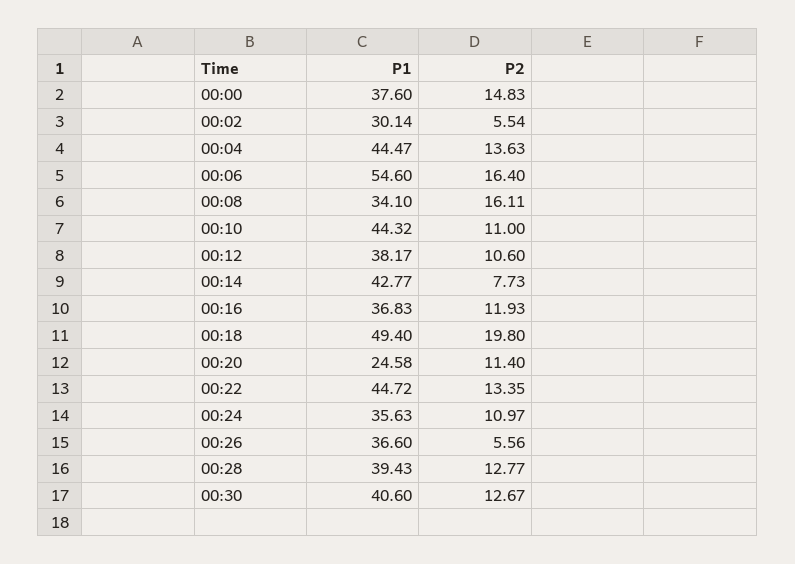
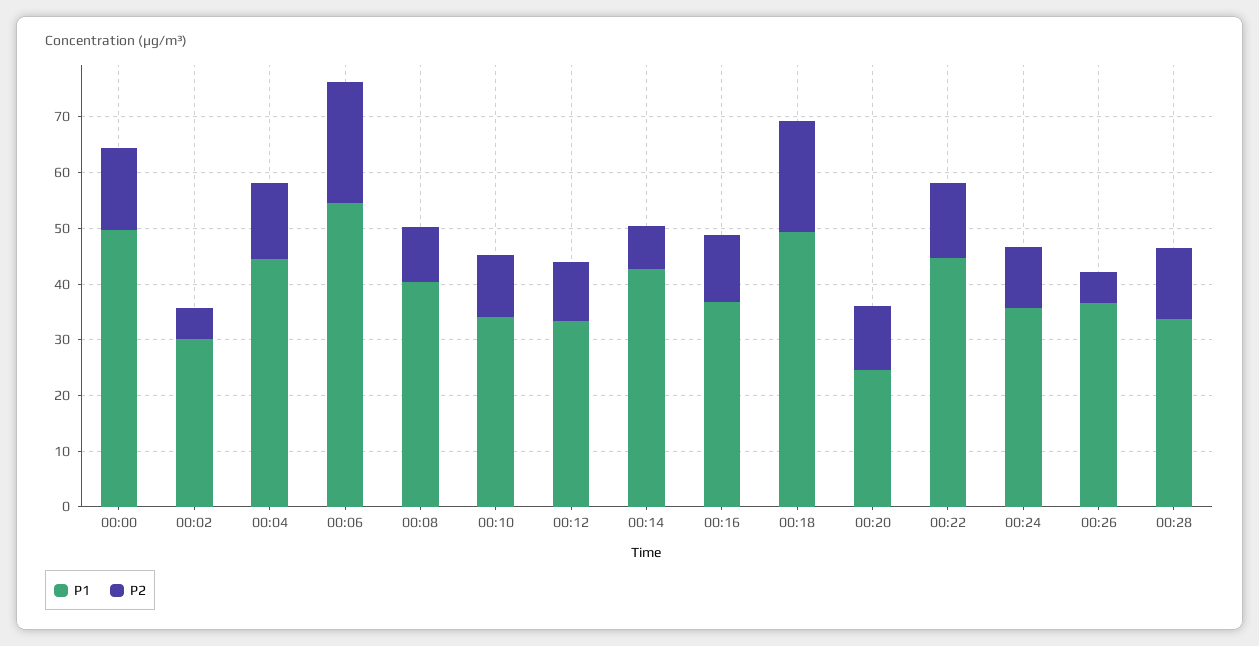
  {
    "P1": {
-     "00:00": 37.6,
+     "00:00": 50,
      "00:02": 30.14,
      "00:04": 44.47,
      "00:06": 54.6,
-     "00:08": 34.1,
+     "00:08": 40,
-     "00:10": 44.32,
+     "00:10": 34,
-     "00:12": 38.17,
+     "00:12": 34,
      "00:14": 42.77,
      "00:16": 36.83,
      "00:18": 49.4,
      "00:20": 24.58,
      "00:22": 44.72,
      "00:24": 35.63,
      "00:26": 36.6,
-     "00:28": 39.43,
+     "00:28": 34
-     "00:30": 40.6
    },
    "P2": {
      "00:00": 14.83,
      "00:02": 5.54,
      "00:04": 13.63,
-     "00:06": 16.4,
+     "00:06": 22,
-     "00:08": 16.11,
+     "00:08": 10,
      "00:10": 11,
      "00:12": 10.6,
      "00:14": 7.73,
      "00:16": 11.93,
      "00:18": 19.8,
      "00:20": 11.4,
      "00:22": 13.35,
      "00:24": 10.97,
      "00:26": 5.56,
-     "00:28": 12.77,
+     "00:28": 12.77
-     "00:30": 12.67
    }
  }

